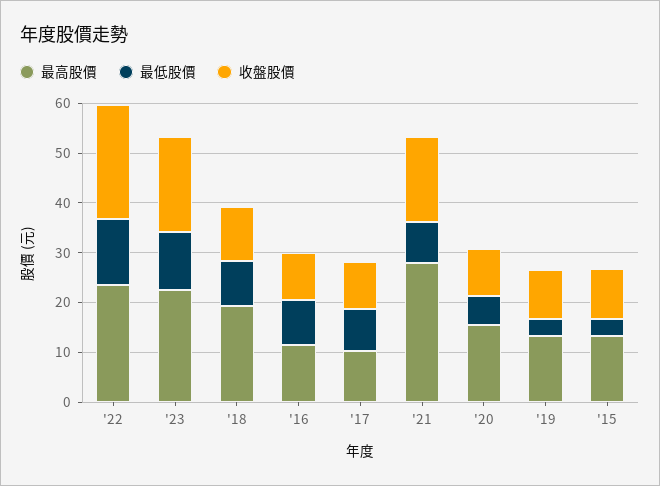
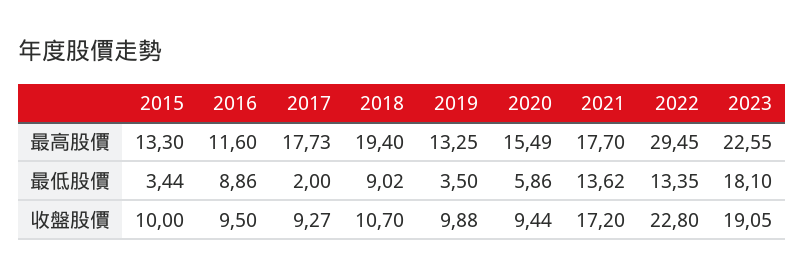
  {
    "最高股價": {
-     "'22": 24,
+     "'22": 29.45,
      "'23": 22.55,
      "'18": 19.4,
      "'16": 11.6,
-     "'17": 10,
+     "'17": 17.73,
-     "'21": 28,
+     "'21": 17.7,
      "'20": 15.49,
      "'19": 13.25,
      "'15": 13.3
    },
    "最低股價": {
      "'22": 13.35,
-     "'23": 12,
+     "'23": 18.1,
      "'18": 9.02,
      "'16": 8.86,
-     "'17": 8,
+     "'17": 2,
-     "'21": 8,
+     "'21": 13.62,
      "'20": 5.86,
      "'19": 3.5,
      "'15": 3.44
    },
    "收盤股價": {
      "'22": 22.8,
      "'23": 19.05,
      "'18": 10.7,
      "'16": 9.5,
      "'17": 9.27,
      "'21": 17.2,
      "'20": 9.44,
      "'19": 9.88,
      "'15": 10
    }
  }

